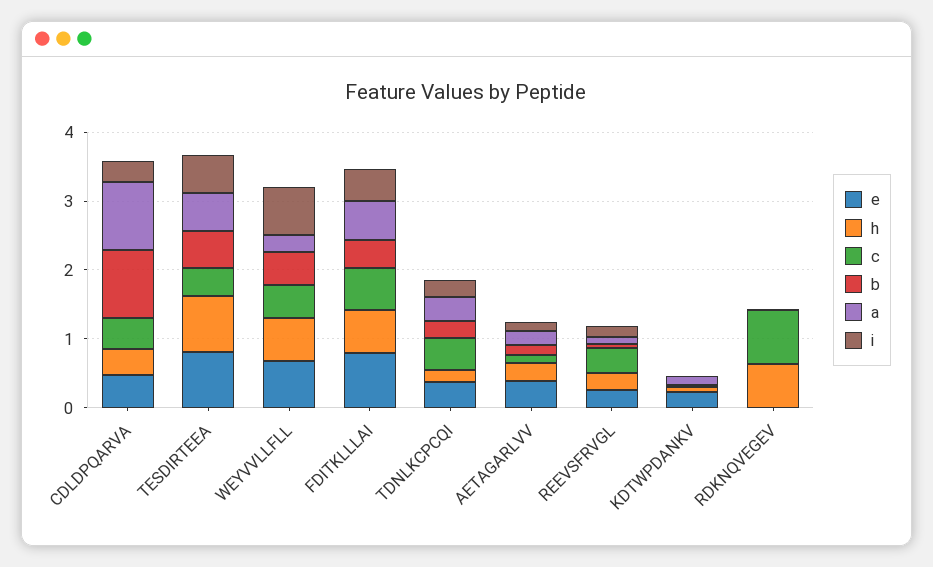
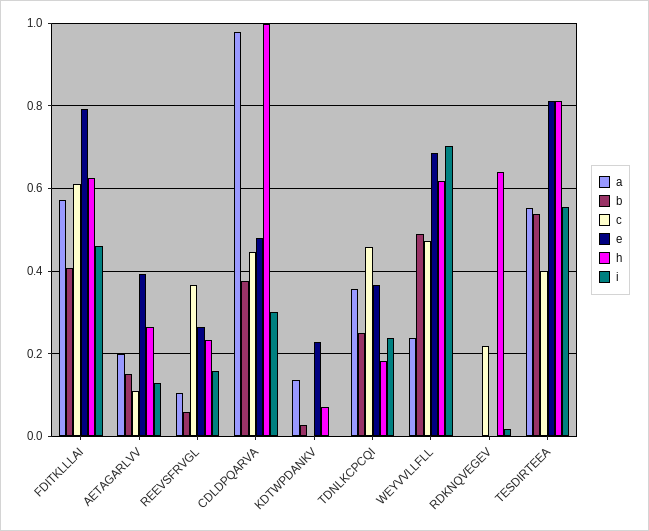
  {
    "e": {
      "CDLDPQARVA": 0.48,
      "TESDIRTEEA": 0.82,
      "WEYVVLLFLL": 0.68,
      "FDITKLLLAI": 0.8,
      "TDNLKCPCQI": 0.36,
      "AETAGARLVV": 0.4,
      "REEVSFRVGL": 0.26,
      "KDTWPDANKV": 0.22,
      "RDKNQVEGEV": 0
    },
    "h": {
-     "CDLDPQARVA": 0.4,
+     "CDLDPQARVA": 1,
      "TESDIRTEEA": 0.82,
      "WEYVVLLFLL": 0.62,
      "FDITKLLLAI": 0.62,
      "TDNLKCPCQI": 0.18,
      "AETAGARLVV": 0.26,
      "REEVSFRVGL": 0.24,
      "KDTWPDANKV": 0.08,
      "RDKNQVEGEV": 0.64
    },
    "c": {
      "CDLDPQARVA": 0.44,
      "TESDIRTEEA": 0.4,
      "WEYVVLLFLL": 0.48,
      "FDITKLLLAI": 0.62,
      "TDNLKCPCQI": 0.46,
      "AETAGARLVV": 0.12,
      "REEVSFRVGL": 0.36,
      "KDTWPDANKV": 0,
-     "RDKNQVEGEV": 0.8
+     "RDKNQVEGEV": 0.22
    },
    "b": {
-     "CDLDPQARVA": 1,
+     "CDLDPQARVA": 0.38,
      "TESDIRTEEA": 0.54,
      "WEYVVLLFLL": 0.48,
      "FDITKLLLAI": 0.4,
      "TDNLKCPCQI": 0.24,
      "AETAGARLVV": 0.16,
      "REEVSFRVGL": 0.06,
      "KDTWPDANKV": 0.02,
      "RDKNQVEGEV": 0
    },
    "a": {
      "CDLDPQARVA": 0.98,
      "TESDIRTEEA": 0.56,
      "WEYVVLLFLL": 0.24,
      "FDITKLLLAI": 0.58,
      "TDNLKCPCQI": 0.36,
      "AETAGARLVV": 0.2,
      "REEVSFRVGL": 0.1,
      "KDTWPDANKV": 0.14,
      "RDKNQVEGEV": 0
    },
    "i": {
      "CDLDPQARVA": 0.3,
      "TESDIRTEEA": 0.56,
      "WEYVVLLFLL": 0.7,
      "FDITKLLLAI": 0.46,
      "TDNLKCPCQI": 0.24,
      "AETAGARLVV": 0.12,
      "REEVSFRVGL": 0.16,
      "KDTWPDANKV": 0,
      "RDKNQVEGEV": 0.02
    }
  }

